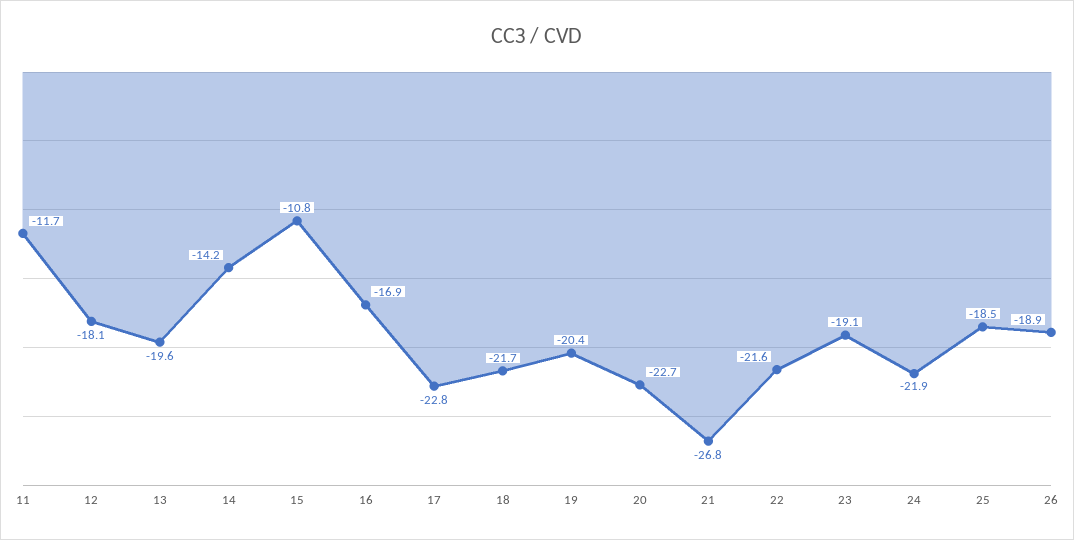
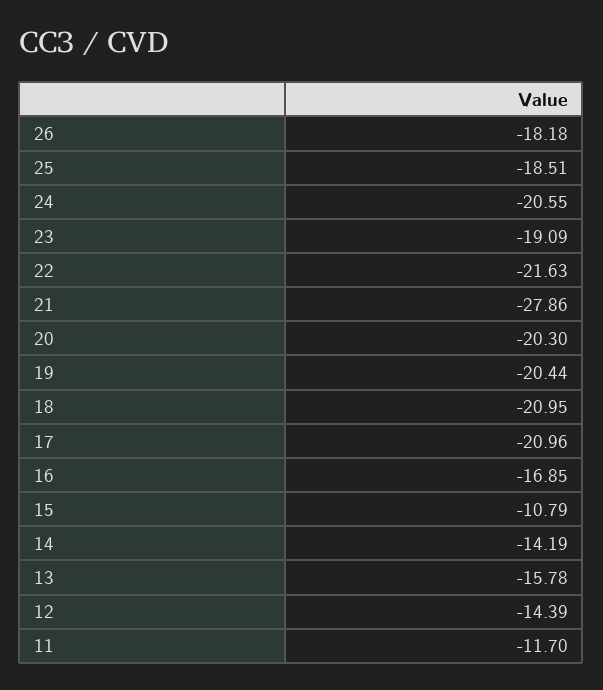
  {
    "11": -11.7,
-   "12": -18.1,
+   "12": -14.39,
-   "13": -19.6,
+   "13": -15.78,
    "14": -14.19,
    "15": -10.79,
    "16": -16.85,
-   "17": -22.8,
+   "17": -20.96,
-   "18": -21.7,
+   "18": -20.95,
    "19": -20.44,
-   "20": -22.7,
+   "20": -20.3,
-   "21": -26.8,
+   "21": -27.86,
    "22": -21.63,
    "23": -19.09,
-   "24": -21.9,
+   "24": -20.55,
    "25": -18.51,
-   "26": -18.9
+   "26": -18.18
  }

